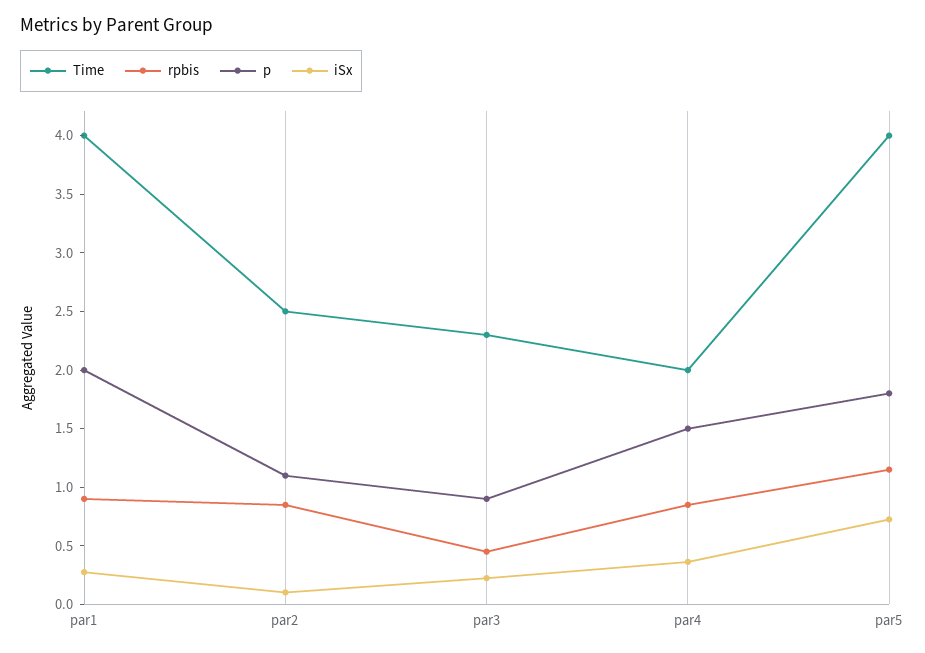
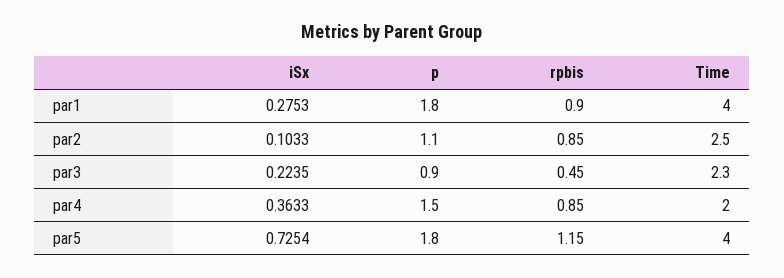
  {
    "Time": {
      "par1": 4,
      "par2": 2.5,
      "par3": 2.3,
      "par4": 2,
      "par5": 4
    },
    "rpbis": {
      "par1": 0.9,
      "par2": 0.85,
      "par3": 0.45,
      "par4": 0.85,
      "par5": 1.15
    },
    "p": {
-     "par1": 2,
+     "par1": 1.8,
      "par2": 1.1,
      "par3": 0.9,
      "par4": 1.5,
      "par5": 1.8
    },
    "iSx": {
      "par1": 0.2753,
      "par2": 0.1033,
      "par3": 0.2235,
      "par4": 0.3633,
      "par5": 0.7254
    }
  }

